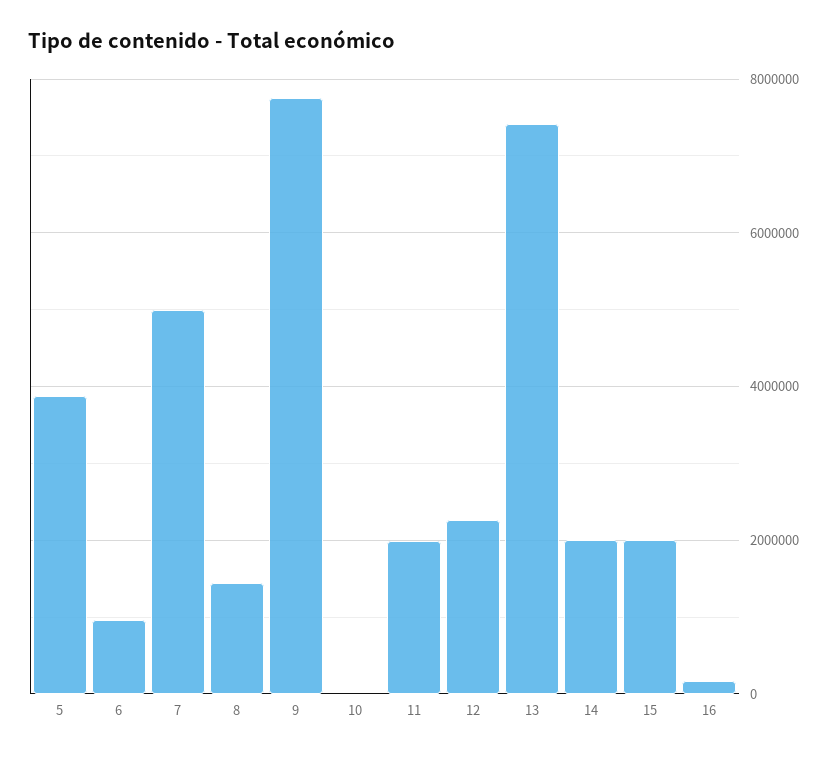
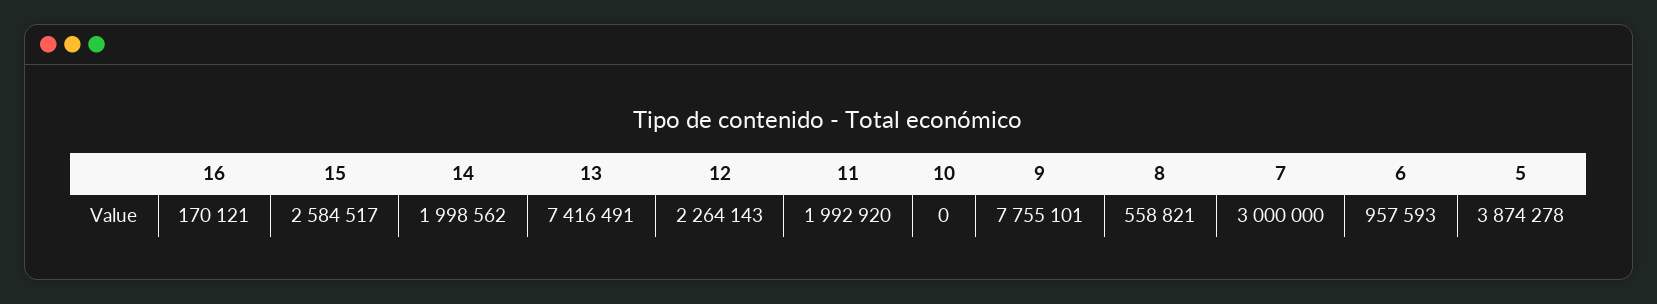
  {
    "5": 3874278,
    "6": 957593,
-   "7": 5000000,
+   "7": 3000000,
-   "8": 1400000,
+   "8": 558821,
    "9": 7755101,
    "10": 0,
    "11": 1992920,
    "12": 2264143,
    "13": 7416491,
    "14": 1998562,
-   "15": 2000000,
+   "15": 2584517,
    "16": 170121
  }

